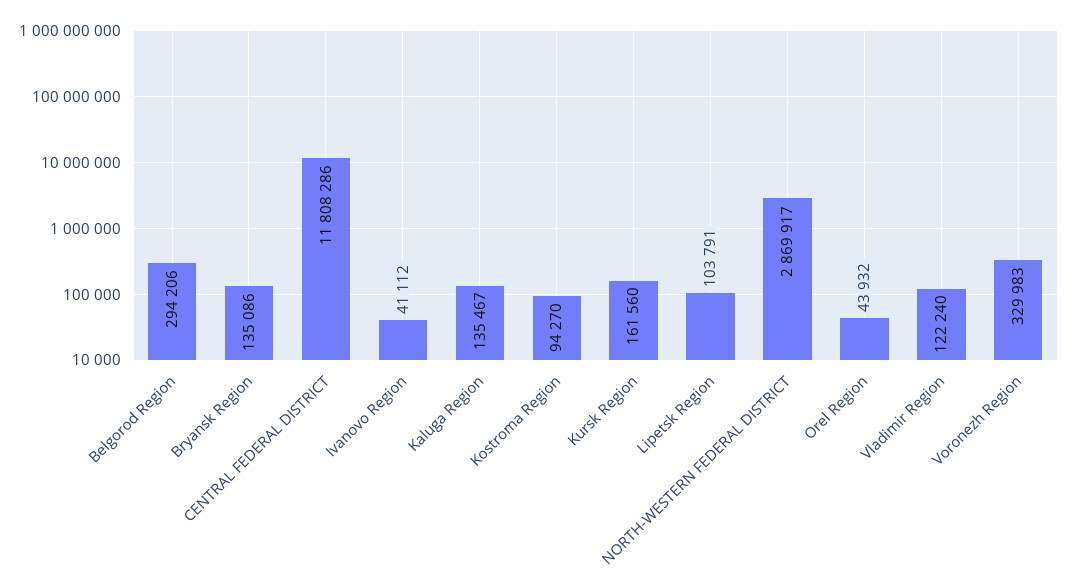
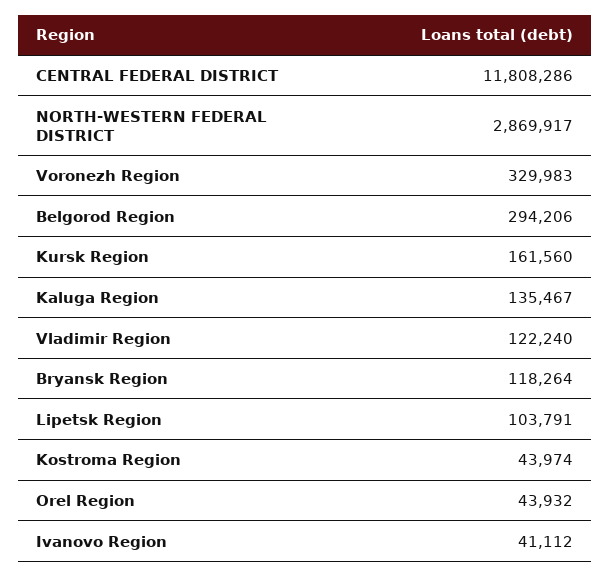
  {
    "Belgorod Region": 294206,
-   "Bryansk Region": 135086,
+   "Bryansk Region": 118264,
    "CENTRAL FEDERAL DISTRICT": 11808286,
    "Ivanovo Region": 41112,
    "Kaluga Region": 135467,
-   "Kostroma Region": 94270,
+   "Kostroma Region": 43974,
    "Kursk Region": 161560,
    "Lipetsk Region": 103791,
    "NORTH-WESTERN FEDERAL DISTRICT": 2869917,
    "Orel Region": 43932,
    "Vladimir Region": 122240,
    "Voronezh Region": 329983
  }

